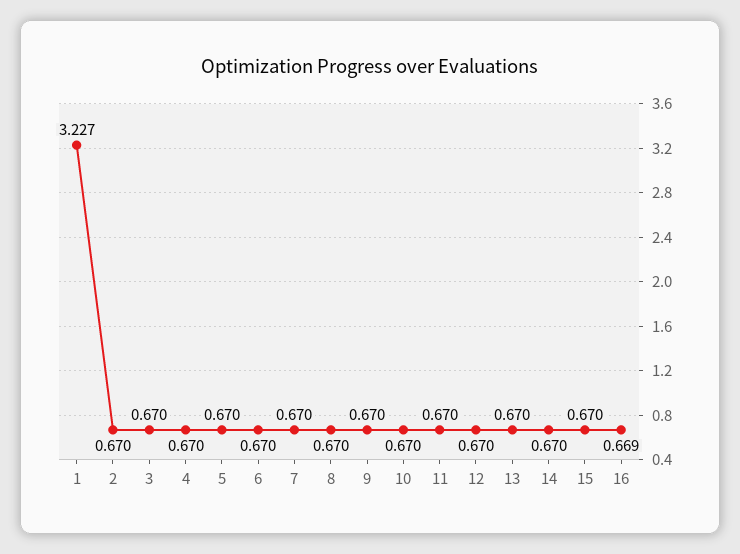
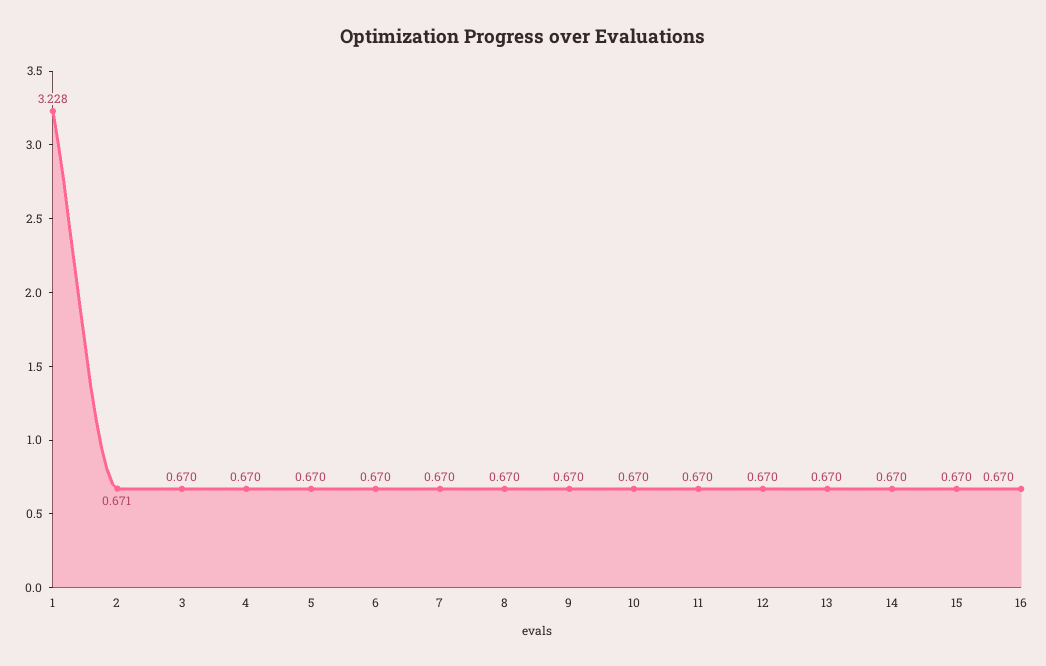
  {
-   "1": 3.227,
+   "1": 3.228,
-   "2": 0.67,
+   "2": 0.671,
    "3": 0.67,
    "4": 0.67,
    "5": 0.67,
    "6": 0.67,
    "7": 0.67,
    "8": 0.67,
    "9": 0.67,
    "10": 0.67,
    "11": 0.67,
    "12": 0.67,
    "13": 0.67,
    "14": 0.67,
    "15": 0.67,
-   "16": 0.669
+   "16": 0.67
  }

